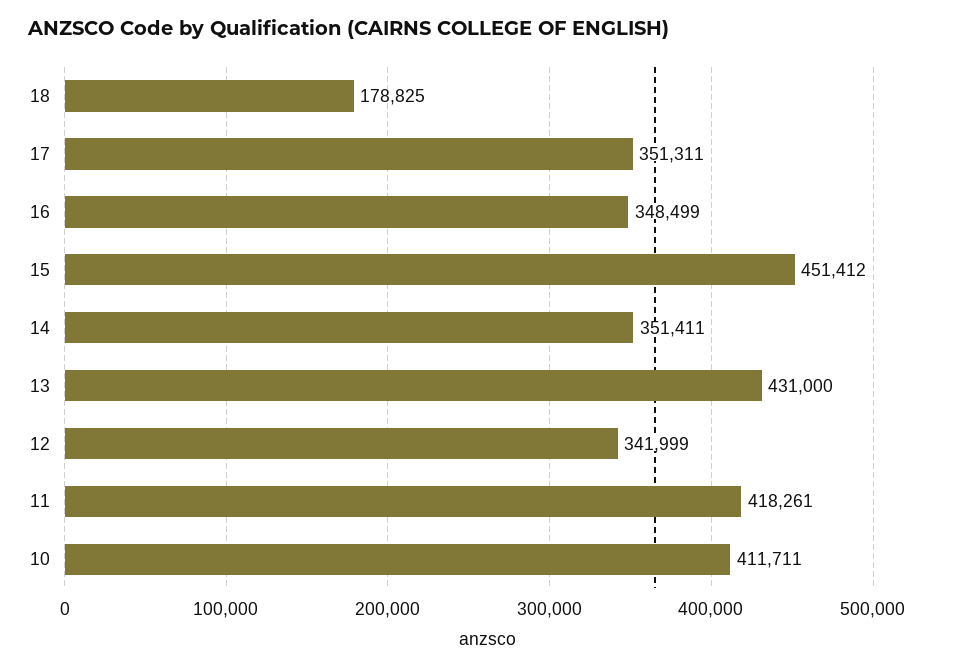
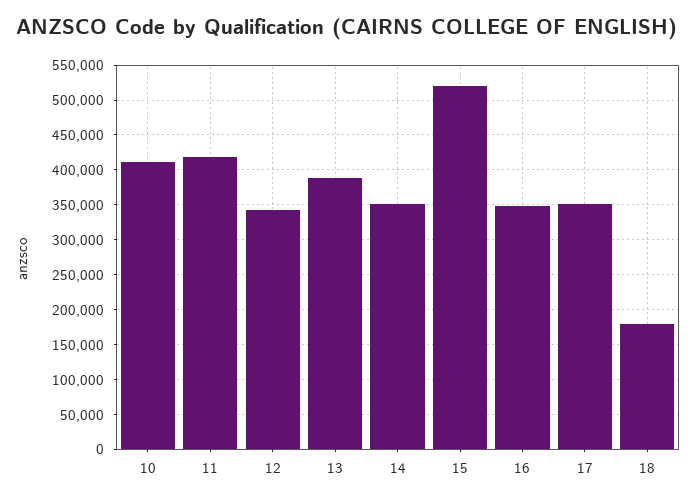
  {
    "18": 178825,
    "17": 351311,
    "16": 348499,
-   "15": 451412,
+   "15": 520000,
    "14": 351411,
-   "13": 431000,
+   "13": 390000,
    "12": 341999,
    "11": 418261,
    "10": 411711
  }

